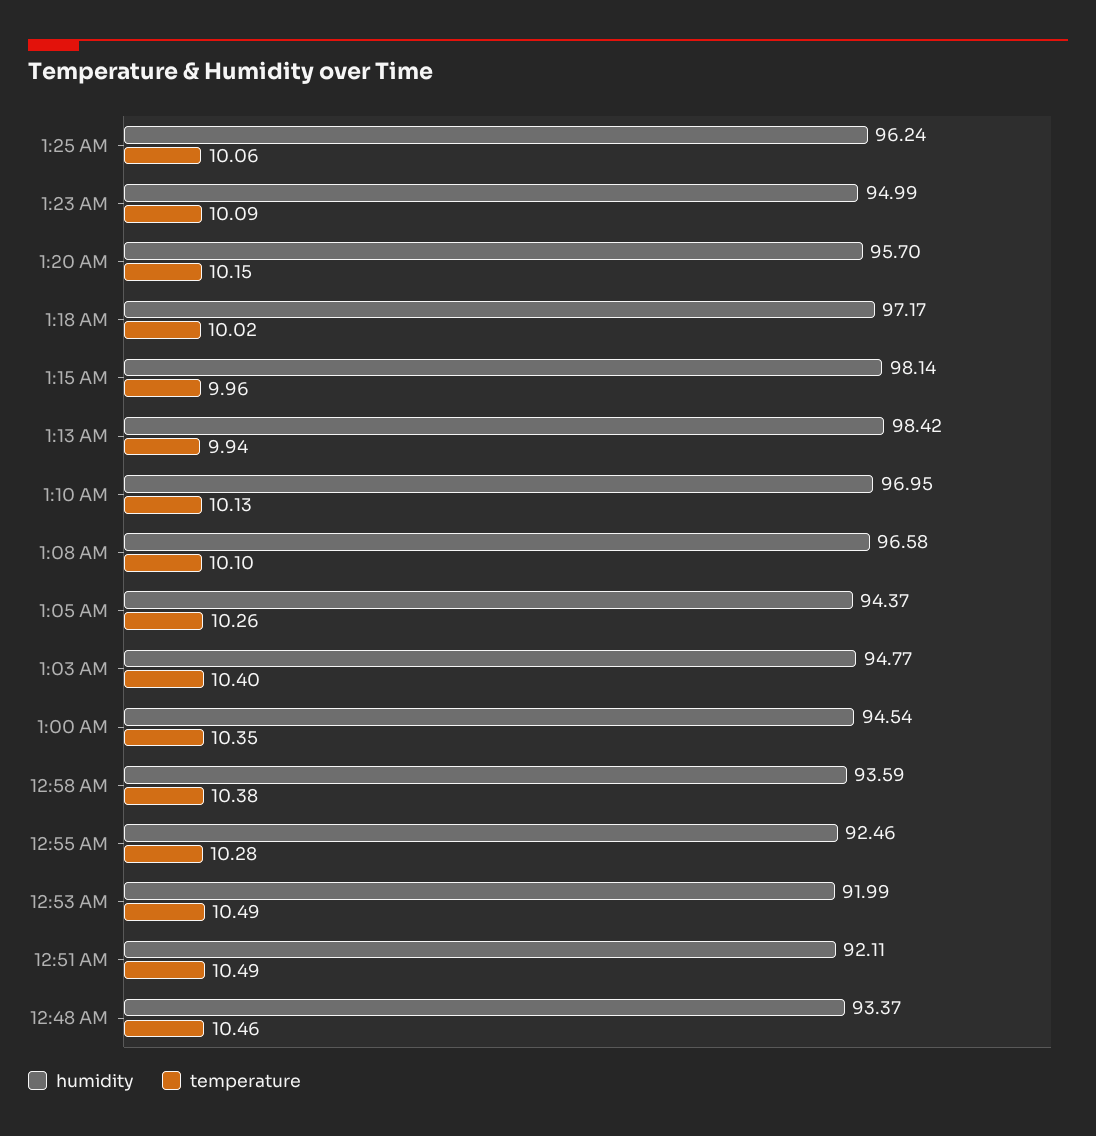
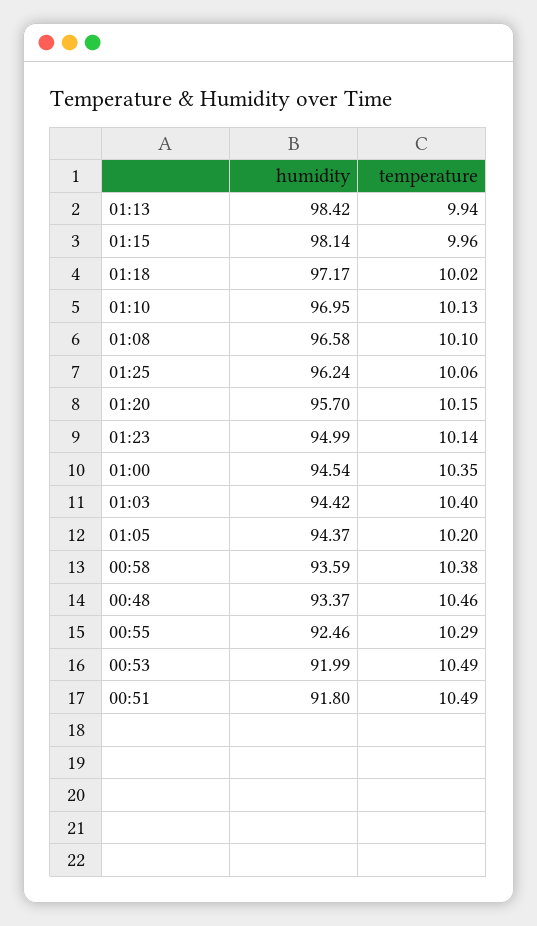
  {
    "humidity": {
      "1:25 AM": 96.24,
      "1:23 AM": 94.99,
      "1:20 AM": 95.7,
      "1:18 AM": 97.17,
      "1:15 AM": 98.14,
      "1:13 AM": 98.42,
      "1:10 AM": 96.95,
      "1:08 AM": 96.58,
      "1:05 AM": 94.37,
-     "1:03 AM": 94.77,
+     "1:03 AM": 94.42,
      "1:00 AM": 94.54,
      "12:58 AM": 93.59,
      "12:55 AM": 92.46,
      "12:53 AM": 91.99,
-     "12:51 AM": 92.11,
+     "12:51 AM": 91.8,
      "12:48 AM": 93.37
    },
    "temperature": {
      "1:25 AM": 10.06,
-     "1:23 AM": 10.09,
+     "1:23 AM": 10.14,
      "1:20 AM": 10.15,
      "1:18 AM": 10.02,
      "1:15 AM": 9.96,
      "1:13 AM": 9.94,
      "1:10 AM": 10.13,
      "1:08 AM": 10.1,
-     "1:05 AM": 10.26,
+     "1:05 AM": 10.2,
      "1:03 AM": 10.4,
      "1:00 AM": 10.35,
      "12:58 AM": 10.38,
-     "12:55 AM": 10.28,
+     "12:55 AM": 10.29,
      "12:53 AM": 10.49,
      "12:51 AM": 10.49,
      "12:48 AM": 10.46
    }
  }

